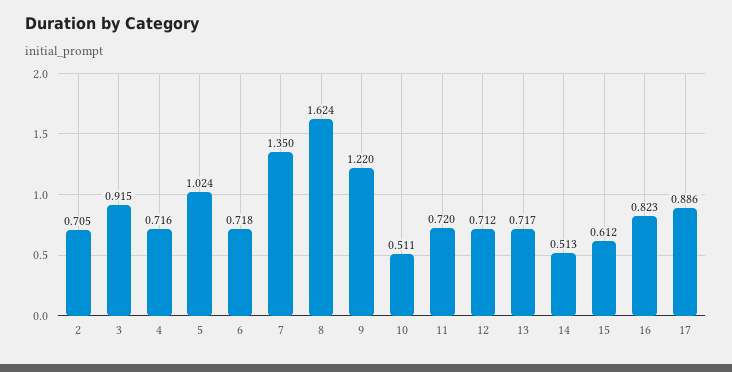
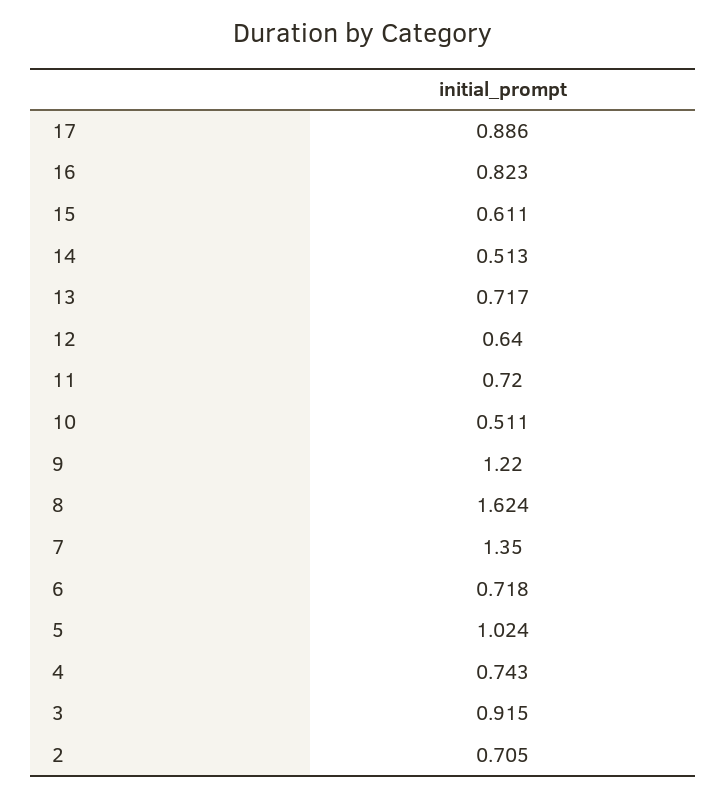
  {
    "2": 0.705,
    "3": 0.915,
-   "4": 0.716,
+   "4": 0.743,
    "5": 1.024,
    "6": 0.718,
    "7": 1.35,
    "8": 1.624,
    "9": 1.22,
    "10": 0.511,
    "11": 0.72,
-   "12": 0.712,
+   "12": 0.64,
    "13": 0.717,
    "14": 0.513,
-   "15": 0.612,
+   "15": 0.611,
    "16": 0.823,
    "17": 0.886
  }

